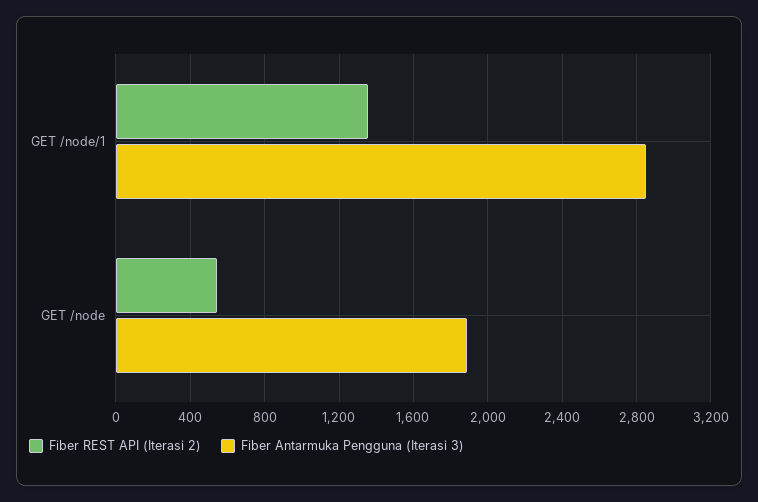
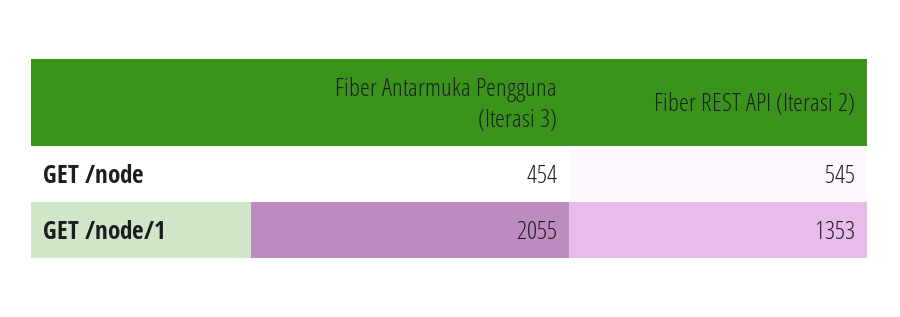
  {
    "Fiber REST API (Iterasi 2)": {
      "GET /node/1": 1353,
      "GET /node": 545
    },
    "Fiber Antarmuka Pengguna (Iterasi 3)": {
-     "GET /node/1": 2850,
+     "GET /node/1": 2055,
-     "GET /node": 1900
+     "GET /node": 454
    }
  }

